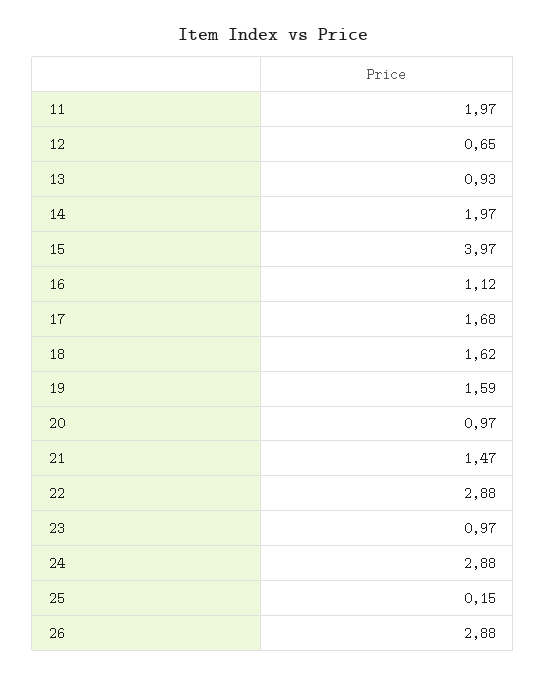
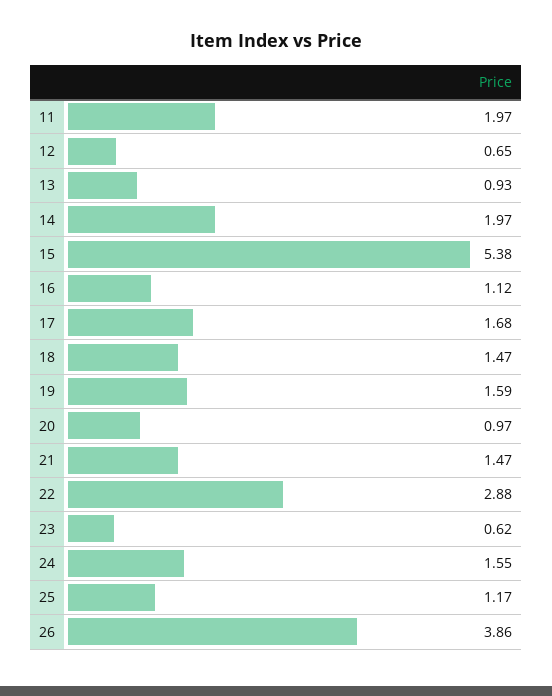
  {
    "11": 1.97,
    "12": 0.65,
    "13": 0.93,
    "14": 1.97,
-   "15": 3.97,
+   "15": 5.38,
    "16": 1.12,
    "17": 1.68,
-   "18": 1.62,
+   "18": 1.47,
    "19": 1.59,
    "20": 0.97,
    "21": 1.47,
    "22": 2.88,
-   "23": 0.97,
+   "23": 0.62,
-   "24": 2.88,
+   "24": 1.55,
-   "25": 0.15,
+   "25": 1.17,
-   "26": 2.88
+   "26": 3.86
  }

